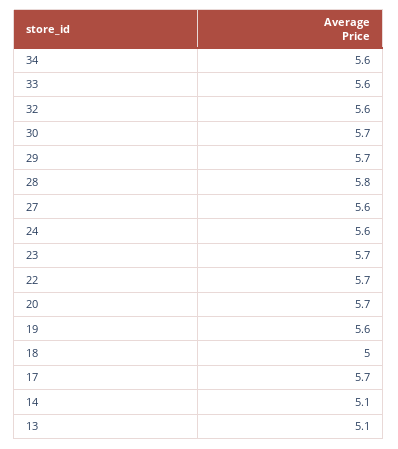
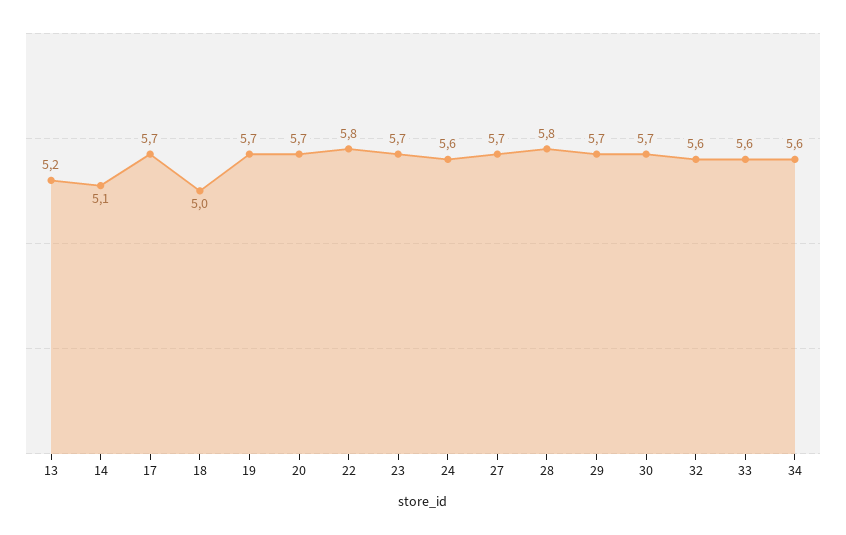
  {
    "34": 5.6,
    "33": 5.6,
    "32": 5.6,
    "30": 5.7,
    "29": 5.7,
    "28": 5.8,
-   "27": 5.6,
+   "27": 5.7,
    "24": 5.6,
    "23": 5.7,
-   "22": 5.7,
+   "22": 5.8,
    "20": 5.7,
-   "19": 5.6,
+   "19": 5.7,
    "18": 5,
    "17": 5.7,
    "14": 5.1,
-   "13": 5.1
+   "13": 5.2
  }

